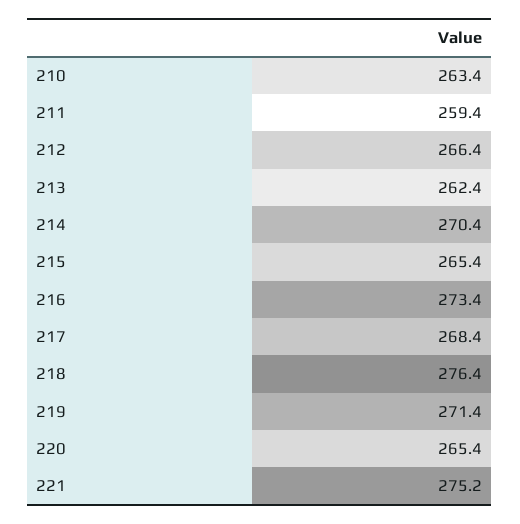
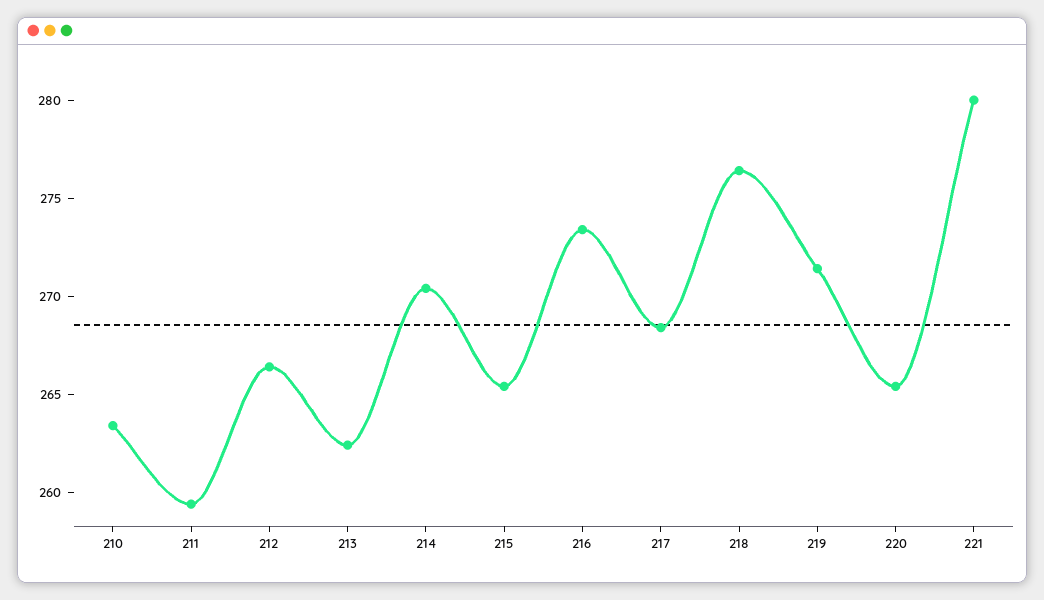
  {
    "210": 263.4,
    "211": 259.4,
    "212": 266.4,
    "213": 262.4,
    "214": 270.4,
    "215": 265.4,
    "216": 273.4,
    "217": 268.4,
    "218": 276.4,
    "219": 271.4,
    "220": 265.4,
-   "221": 275.2
+   "221": 280
  }

